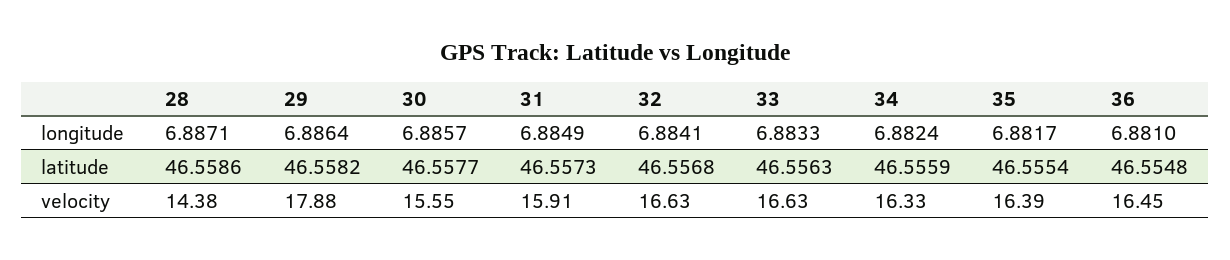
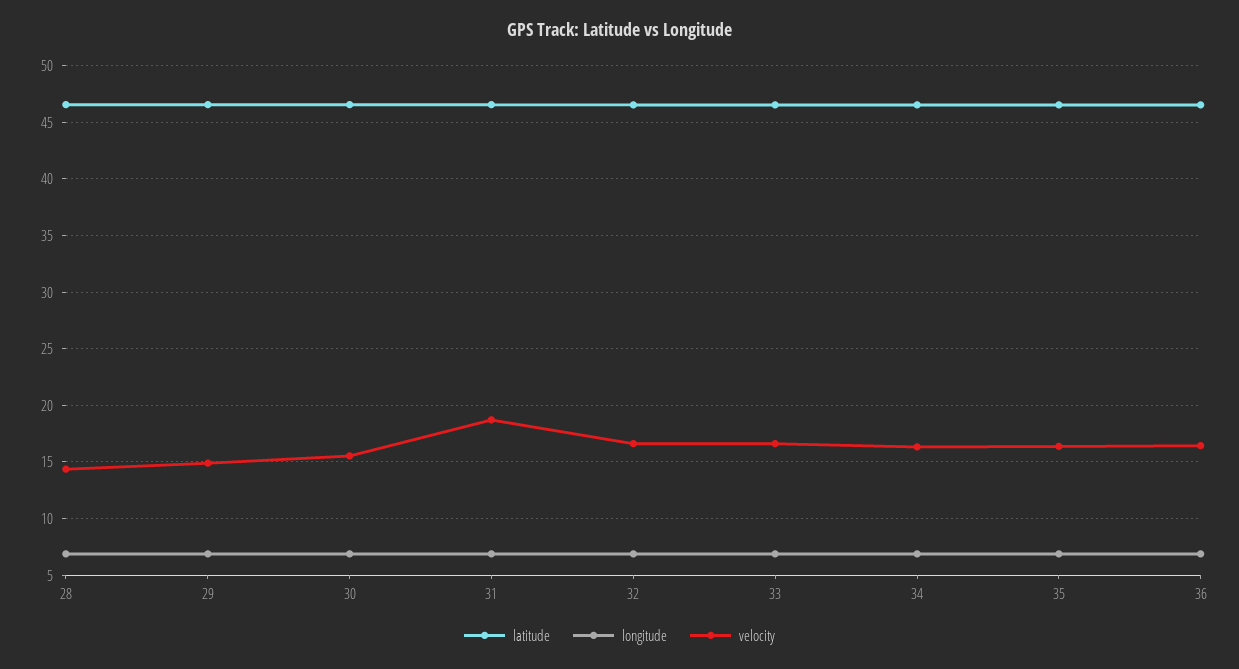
  {
    "longitude": {
      "28": 6.8871,
      "29": 6.8864,
      "30": 6.8857,
      "31": 6.8849,
      "32": 6.8841,
      "33": 6.8833,
      "34": 6.8824,
      "35": 6.8817,
      "36": 6.881
    },
    "latitude": {
      "28": 46.5586,
      "29": 46.5582,
      "30": 46.5577,
      "31": 46.5573,
      "32": 46.5568,
      "33": 46.5563,
      "34": 46.5559,
      "35": 46.5554,
      "36": 46.5548
    },
    "velocity": {
      "28": 14.38,
-     "29": 17.88,
+     "29": 15,
      "30": 15.55,
-     "31": 15.91,
+     "31": 19,
      "32": 16.63,
      "33": 16.63,
      "34": 16.33,
      "35": 16.39,
      "36": 16.45
    }
  }

